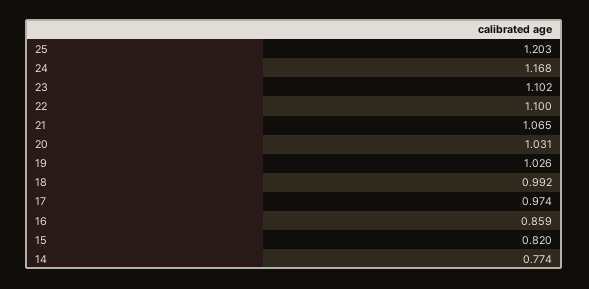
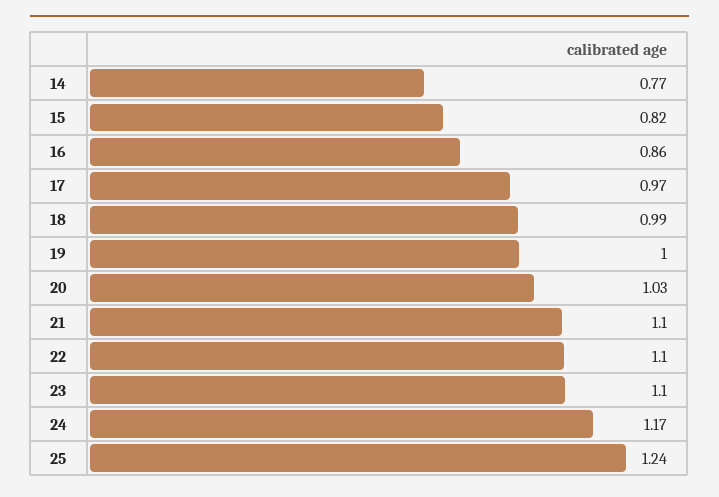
  {
-   "25": 1.203,
+   "25": 1.24,
    "24": 1.168,
    "23": 1.102,
    "22": 1.1,
-   "21": 1.065,
+   "21": 1.1,
    "20": 1.031,
-   "19": 1.026,
+   "19": 1,
    "18": 0.992,
    "17": 0.974,
    "16": 0.859,
    "15": 0.82,
    "14": 0.774
  }

